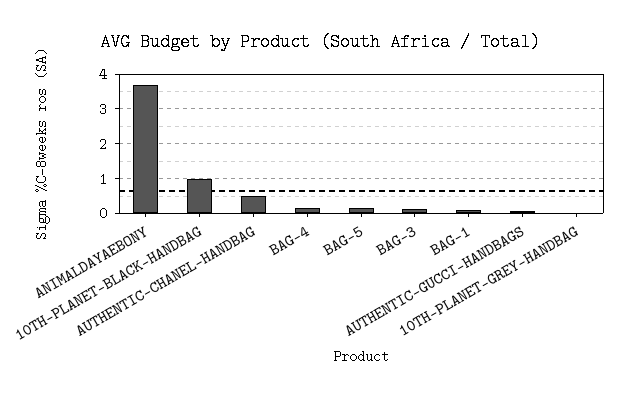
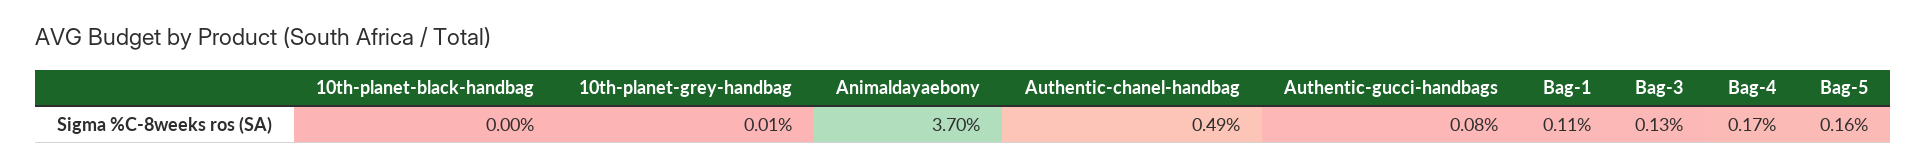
  {
    "ANIMALDAYAEBONY": 3.7,
-   "10TH-PLANET-BLACK-HANDBAG": 1,
+   "10TH-PLANET-BLACK-HANDBAG": 0,
    "AUTHENTIC-CHANEL-HANDBAG": 0.49,
    "BAG-4": 0.17,
    "BAG-5": 0.16,
    "BAG-3": 0.13,
    "BAG-1": 0.11,
    "AUTHENTIC-GUCCI-HANDBAGS": 0.08,
    "10TH-PLANET-GREY-HANDBAG": 0.01
  }

